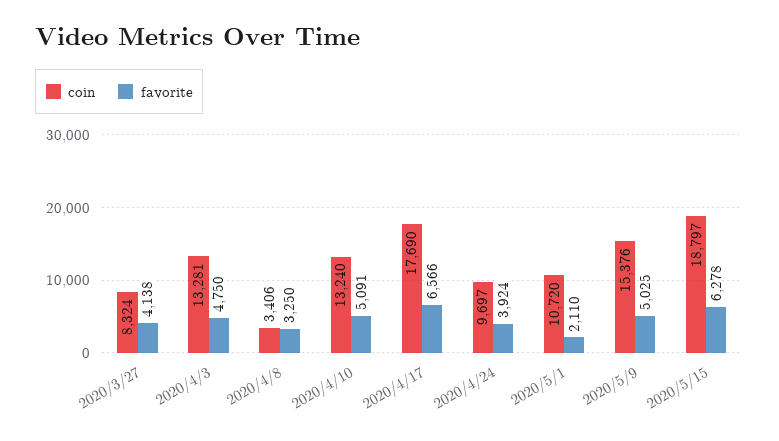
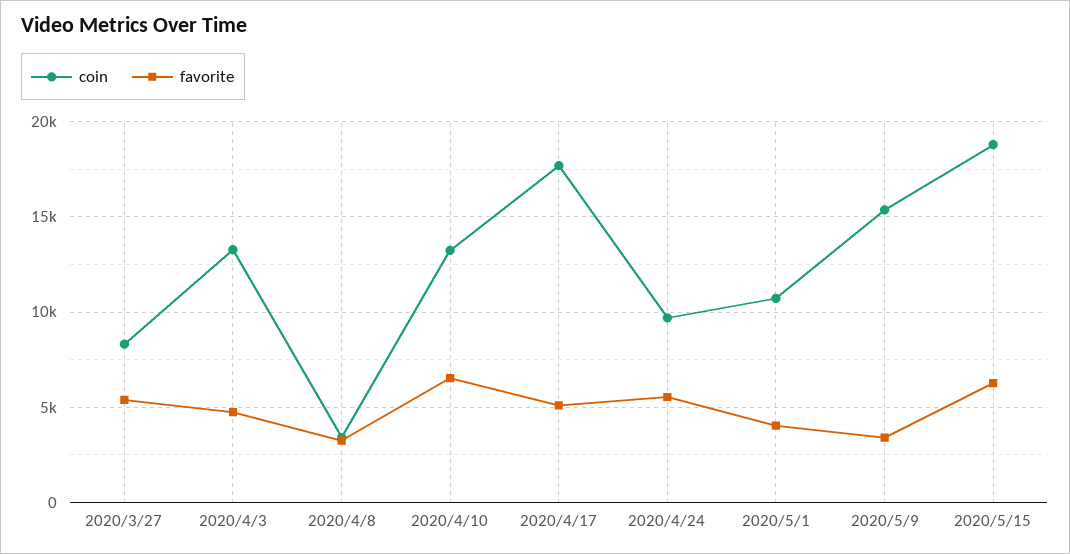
  {
    "coin": {
      "2020/3/27": 8324,
      "2020/4/3": 13281,
      "2020/4/8": 3406,
      "2020/4/10": 13240,
      "2020/4/17": 17690,
      "2020/4/24": 9697,
      "2020/5/1": 10720,
      "2020/5/9": 15376,
      "2020/5/15": 18797
    },
    "favorite": {
-     "2020/3/27": 4138,
+     "2020/3/27": 5500,
      "2020/4/3": 4750,
      "2020/4/8": 3250,
-     "2020/4/10": 5091,
+     "2020/4/10": 6500,
-     "2020/4/17": 6566,
+     "2020/4/17": 5000,
-     "2020/4/24": 3924,
+     "2020/4/24": 5500,
-     "2020/5/1": 2110,
+     "2020/5/1": 4000,
-     "2020/5/9": 5025,
+     "2020/5/9": 3500,
      "2020/5/15": 6278
    }
  }

